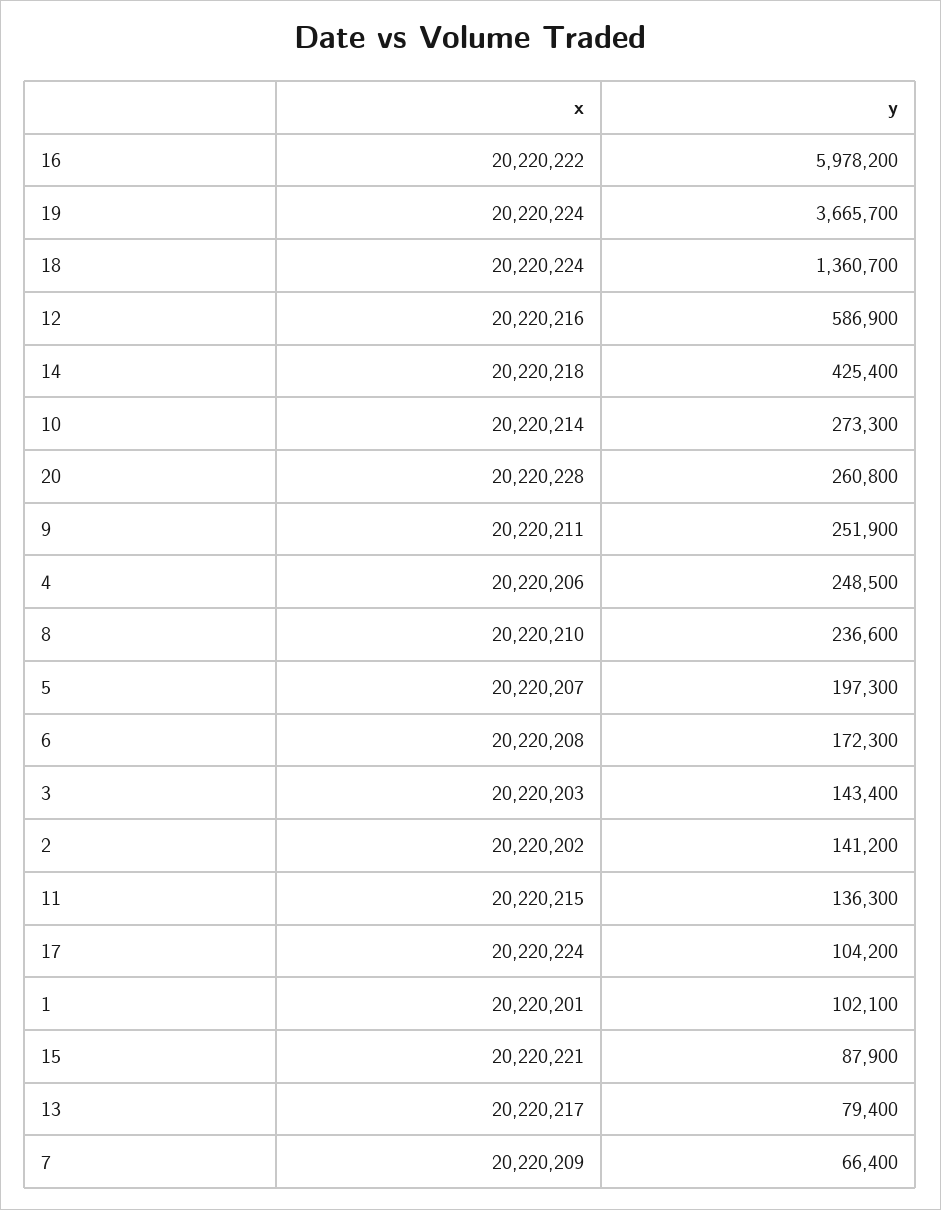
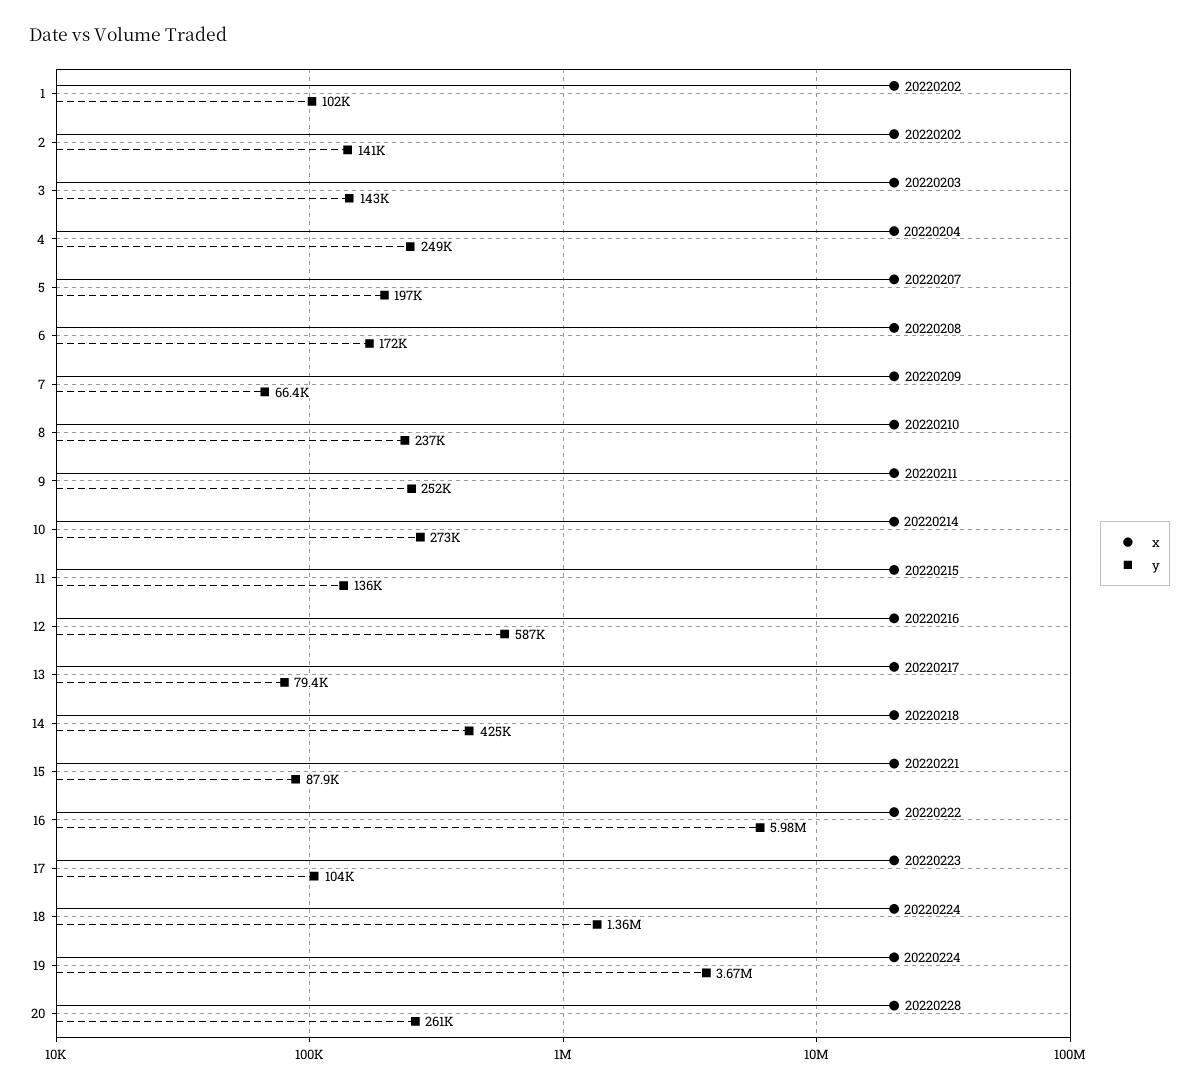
  {
    "x": {
      "16": 20220222,
      "19": 20220224,
      "18": 20220224,
      "12": 20220216,
      "14": 20220218,
      "10": 20220214,
      "20": 20220228,
      "9": 20220211,
-     "4": 20220206,
+     "4": 20220204,
      "8": 20220210,
      "5": 20220207,
      "6": 20220208,
      "3": 20220203,
      "2": 20220202,
      "11": 20220215,
-     "17": 20220224,
+     "17": 20220223,
-     "1": 20220201,
+     "1": 20220202,
      "15": 20220221,
      "13": 20220217,
      "7": 20220209
    },
    "y": {
      "16": 5978200,
      "19": 3665700,
      "18": 1360700,
      "12": 586900,
      "14": 425400,
      "10": 273300,
      "20": 260800,
      "9": 251900,
      "4": 248500,
      "8": 236600,
      "5": 197300,
      "6": 172300,
      "3": 143400,
      "2": 141200,
      "11": 136300,
      "17": 104200,
      "1": 102100,
      "15": 87900,
      "13": 79400,
      "7": 66400
    }
  }

